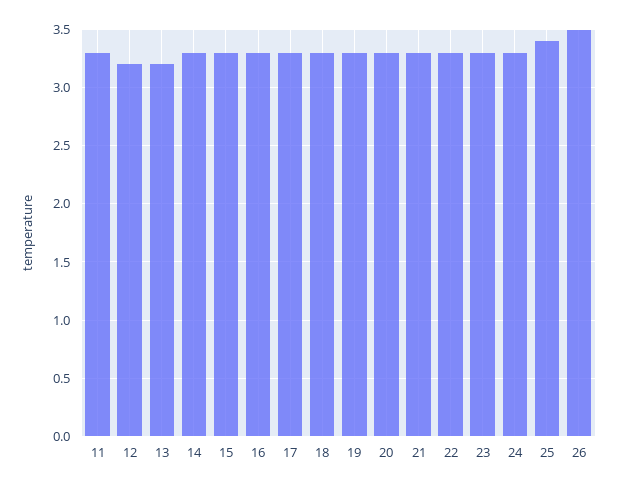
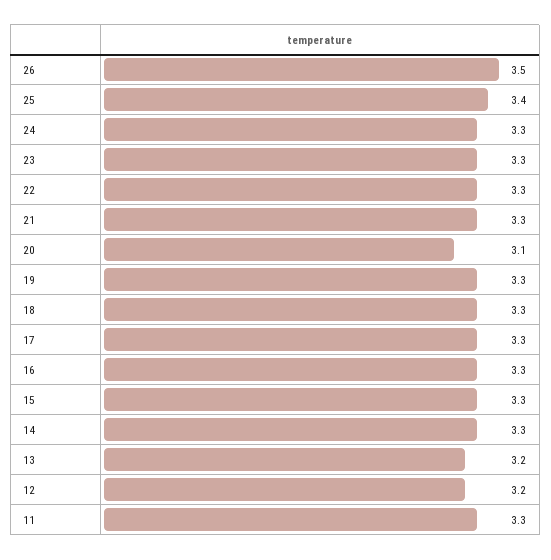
  {
    "11": 3.3,
    "12": 3.2,
    "13": 3.2,
    "14": 3.3,
    "15": 3.3,
    "16": 3.3,
    "17": 3.3,
    "18": 3.3,
    "19": 3.3,
-   "20": 3.3,
+   "20": 3.1,
    "21": 3.3,
    "22": 3.3,
    "23": 3.3,
    "24": 3.3,
    "25": 3.4,
    "26": 3.5
  }

